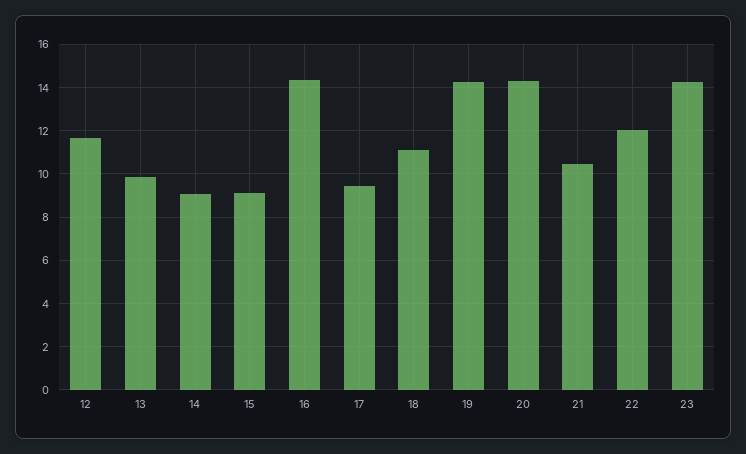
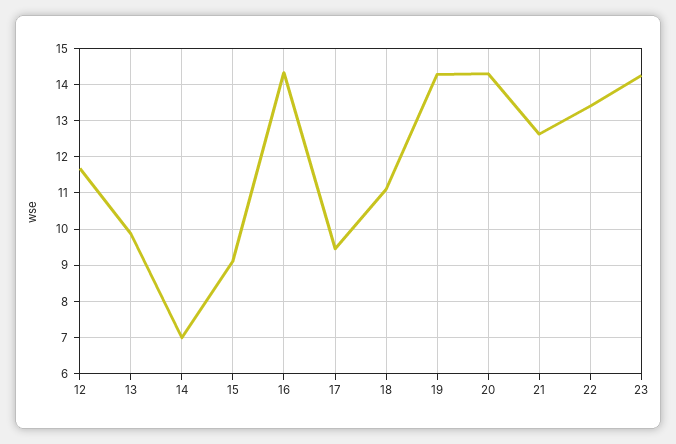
  {
    "12": 11.6,
    "13": 9.8,
-   "14": 9,
+   "14": 7,
    "15": 9.2,
    "16": 14.4,
    "17": 9.4,
    "18": 11.2,
    "19": 14.2,
    "20": 14.4,
-   "21": 10.5,
+   "21": 12.6,
-   "22": 12,
+   "22": 13.4,
    "23": 14.2
  }

